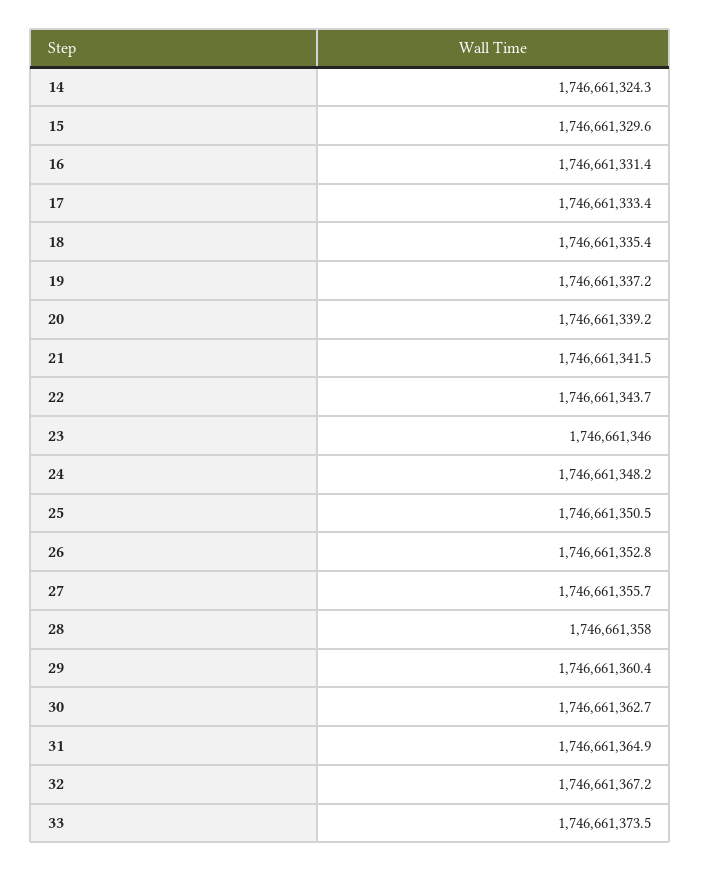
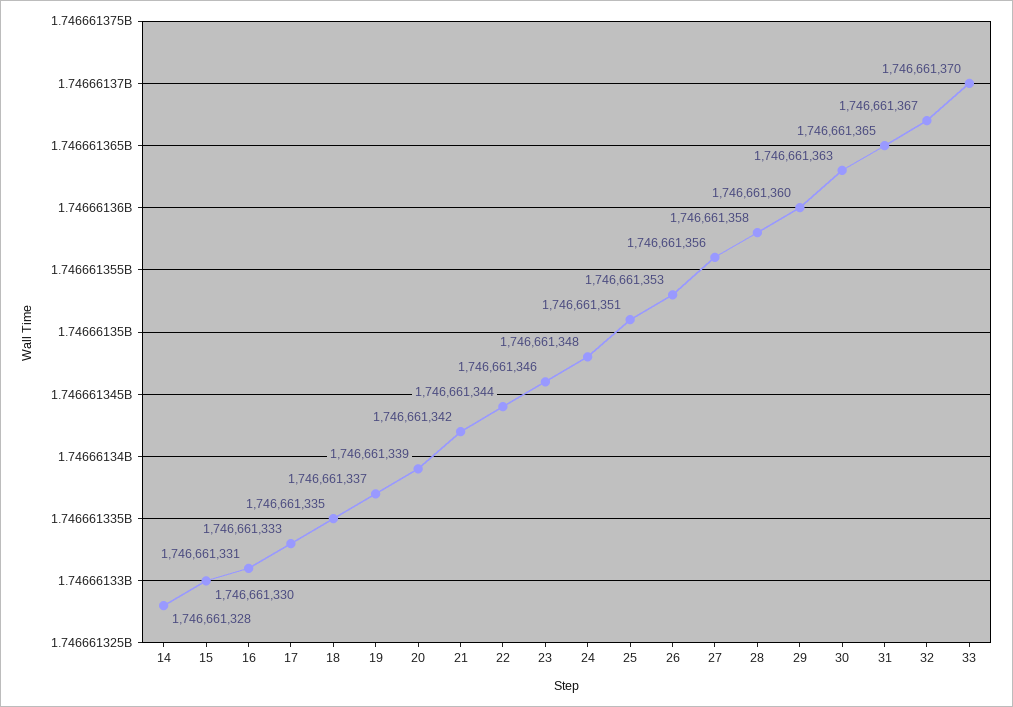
  {
-   "14": 1746661324.3,
+   "14": 1746661328,
    "15": 1746661329.6,
    "16": 1746661331.4,
    "17": 1746661333.4,
    "18": 1746661335.4,
    "19": 1746661337.2,
    "20": 1746661339.2,
    "21": 1746661341.5,
    "22": 1746661343.7,
    "23": 1746661346,
    "24": 1746661348.2,
    "25": 1746661350.5,
    "26": 1746661352.8,
    "27": 1746661355.7,
    "28": 1746661358,
    "29": 1746661360.4,
    "30": 1746661362.7,
    "31": 1746661364.9,
    "32": 1746661367.2,
-   "33": 1746661373.5
+   "33": 1746661370
  }

